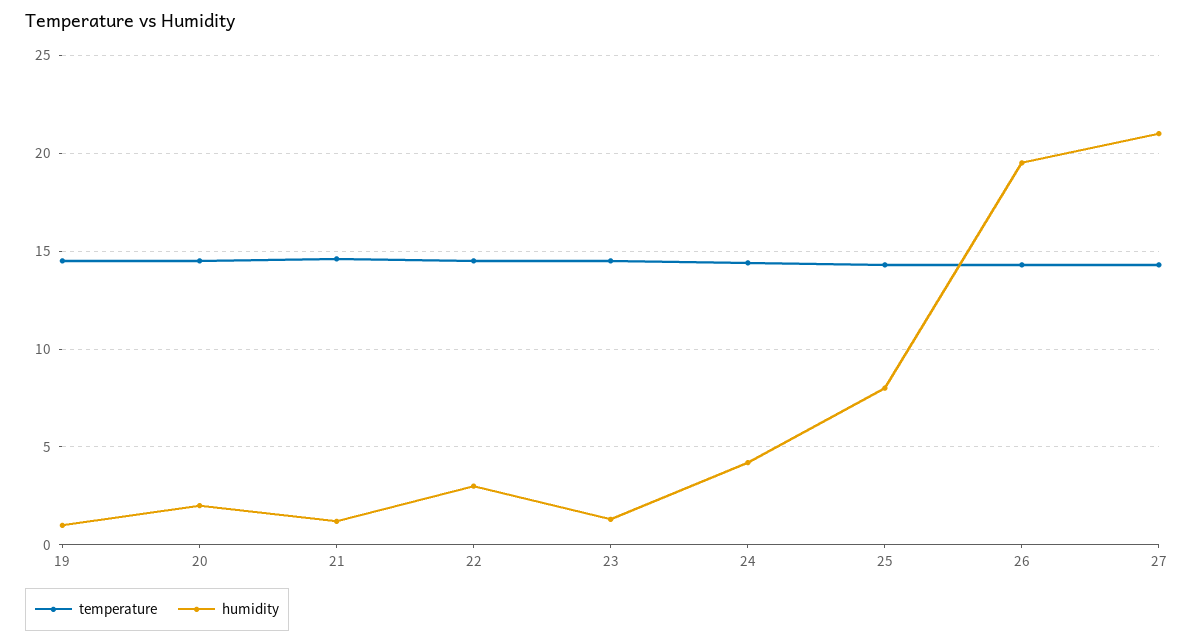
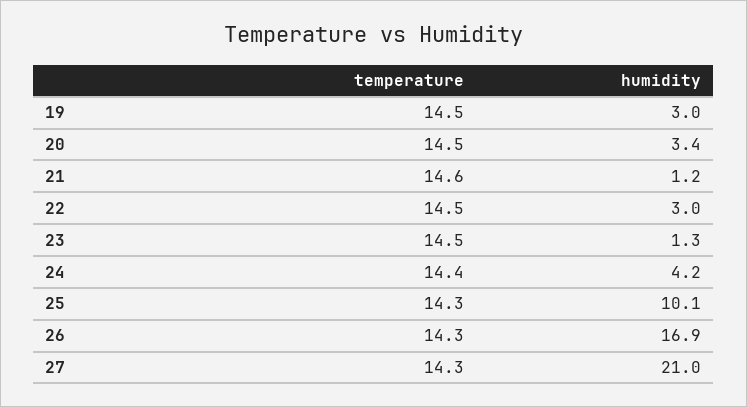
  {
    "temperature": {
      "19": 14.5,
      "20": 14.5,
      "21": 14.6,
      "22": 14.5,
      "23": 14.5,
      "24": 14.4,
      "25": 14.3,
      "26": 14.3,
      "27": 14.3
    },
    "humidity": {
-     "19": 1,
+     "19": 3,
-     "20": 2,
+     "20": 3.4,
      "21": 1.2,
      "22": 3,
      "23": 1.3,
      "24": 4.2,
-     "25": 8,
+     "25": 10.1,
-     "26": 19.5,
+     "26": 16.9,
      "27": 21
    }
  }

